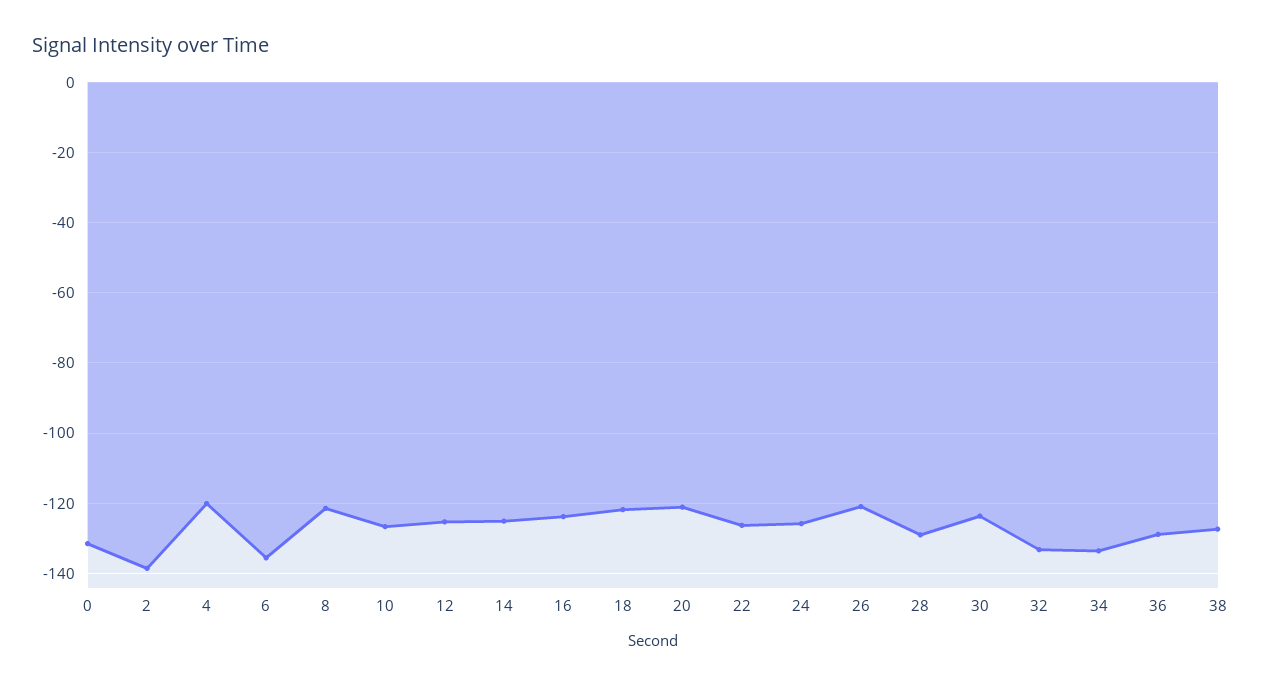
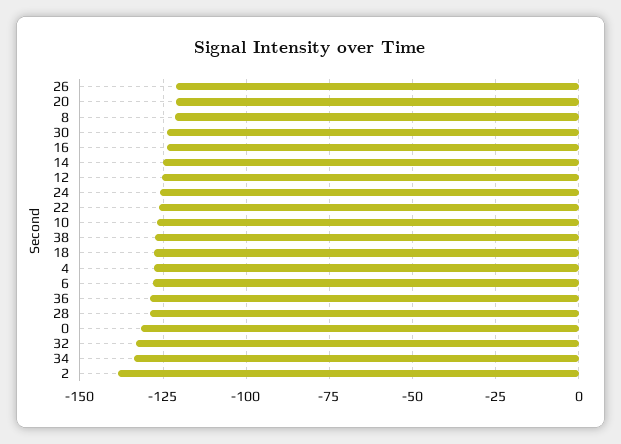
  {
    "0": -132,
    "2": -138,
-   "4": -120,
+   "4": -127.5,
-   "6": -136,
+   "6": -127.5,
    "8": -122,
    "10": -126,
    "12": -126,
    "14": -126,
    "16": -124,
-   "18": -122,
+   "18": -127.5,
    "20": -122,
    "22": -126,
    "24": -126,
    "26": -122,
    "28": -130,
    "30": -124,
    "32": -134,
    "34": -134,
    "36": -128,
    "38": -128
  }

